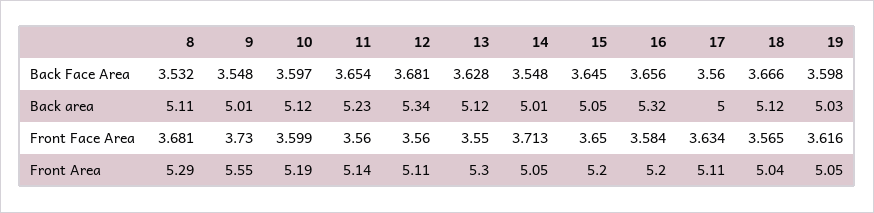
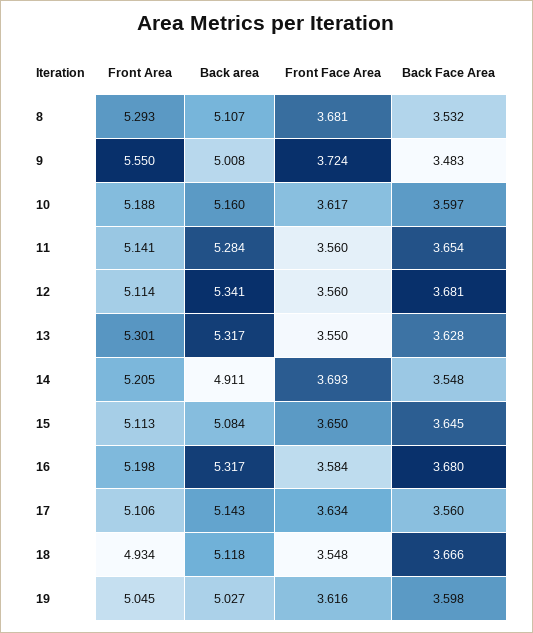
  {
    "8": {
      "Back Face Area": 3.532,
      "Back area": 5.107,
      "Front Face Area": 3.681,
      "Front Area": 5.293
    },
    "9": {
-     "Back Face Area": 3.548,
+     "Back Face Area": 3.483,
      "Back area": 5.008,
-     "Front Face Area": 3.73,
+     "Front Face Area": 3.724,
      "Front Area": 5.55
    },
    "10": {
      "Back Face Area": 3.597,
-     "Back area": 5.12,
+     "Back area": 5.16,
-     "Front Face Area": 3.599,
+     "Front Face Area": 3.617,
      "Front Area": 5.188
    },
    "11": {
      "Back Face Area": 3.654,
-     "Back area": 5.23,
+     "Back area": 5.284,
      "Front Face Area": 3.56,
      "Front Area": 5.141
    },
    "12": {
      "Back Face Area": 3.681,
      "Back area": 5.341,
      "Front Face Area": 3.56,
      "Front Area": 5.114
    },
    "13": {
      "Back Face Area": 3.628,
-     "Back area": 5.12,
+     "Back area": 5.317,
      "Front Face Area": 3.55,
      "Front Area": 5.301
    },
    "14": {
      "Back Face Area": 3.548,
-     "Back area": 5.01,
+     "Back area": 4.911,
-     "Front Face Area": 3.713,
+     "Front Face Area": 3.693,
-     "Front Area": 5.05
+     "Front Area": 5.205
    },
    "15": {
      "Back Face Area": 3.645,
-     "Back area": 5.05,
+     "Back area": 5.084,
      "Front Face Area": 3.65,
-     "Front Area": 5.2
+     "Front Area": 5.113
    },
    "16": {
-     "Back Face Area": 3.656,
+     "Back Face Area": 3.68,
      "Back area": 5.317,
      "Front Face Area": 3.584,
      "Front Area": 5.198
    },
    "17": {
      "Back Face Area": 3.56,
-     "Back area": 5,
+     "Back area": 5.143,
      "Front Face Area": 3.634,
      "Front Area": 5.106
    },
    "18": {
      "Back Face Area": 3.666,
      "Back area": 5.118,
-     "Front Face Area": 3.565,
+     "Front Face Area": 3.548,
-     "Front Area": 5.04
+     "Front Area": 4.934
    },
    "19": {
      "Back Face Area": 3.598,
      "Back area": 5.027,
      "Front Face Area": 3.616,
      "Front Area": 5.045
    }
  }

